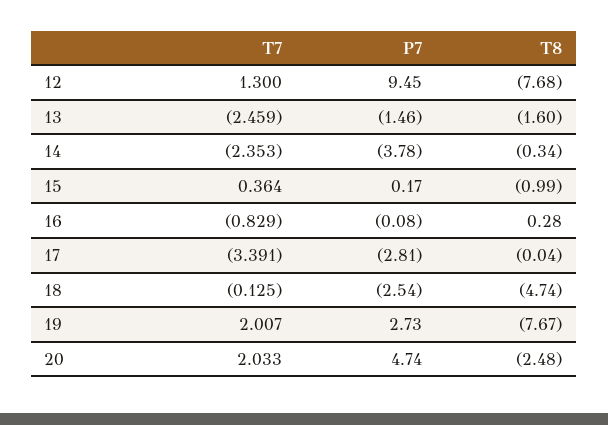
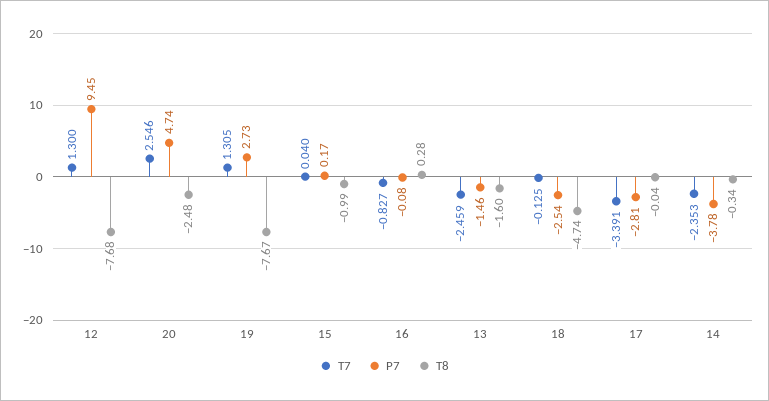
  {
    "T7": {
      "12": 1.3,
      "13": -2.459,
      "14": -2.353,
-     "15": 0.364,
+     "15": 0.04,
-     "16": -0.829,
+     "16": -0.827,
      "17": -3.391,
      "18": -0.125,
-     "19": 2.007,
+     "19": 1.305,
-     "20": 2.033
+     "20": 2.546
    },
    "P7": {
      "12": 9.45,
      "13": -1.46,
      "14": -3.78,
      "15": 0.17,
      "16": -0.08,
      "17": -2.81,
      "18": -2.54,
      "19": 2.73,
      "20": 4.74
    },
    "T8": {
      "12": -7.68,
      "13": -1.6,
      "14": -0.34,
      "15": -0.99,
      "16": 0.28,
      "17": -0.04,
      "18": -4.74,
      "19": -7.67,
      "20": -2.48
    }
  }

